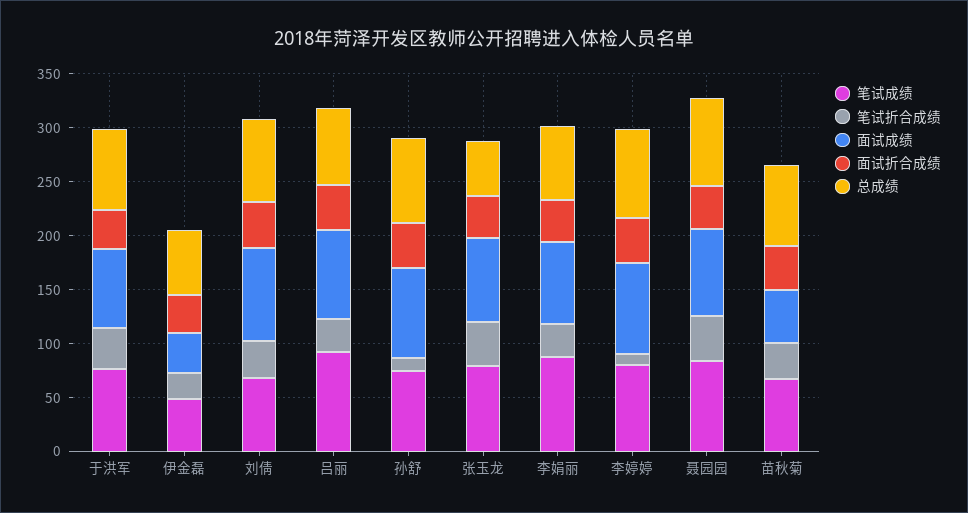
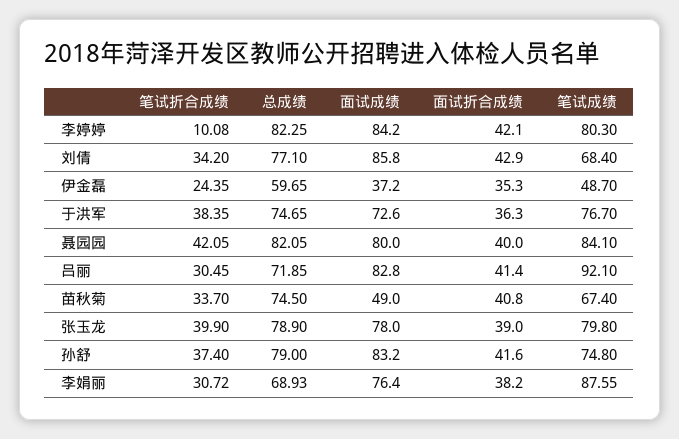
  {
    "笔试成绩": {
      "于洪军": 76.7,
      "伊金磊": 48.7,
      "刘倩": 68.4,
      "吕丽": 92.1,
      "孙舒": 74.8,
      "张玉龙": 79.8,
      "李娟丽": 87.55,
      "李婷婷": 80.3,
      "聂园园": 84.1,
      "苗秋菊": 67.4
    },
    "笔试折合成绩": {
      "于洪军": 38.35,
      "伊金磊": 24.35,
      "刘倩": 34.2,
      "吕丽": 30.45,
-     "孙舒": 10,
+     "孙舒": 37.4,
      "张玉龙": 39.9,
      "李娟丽": 30.72,
      "李婷婷": 10.08,
      "聂园园": 42.05,
      "苗秋菊": 33.7
    },
    "面试成绩": {
      "于洪军": 72.6,
      "伊金磊": 37.2,
      "刘倩": 85.8,
      "吕丽": 82.8,
      "孙舒": 83.2,
      "张玉龙": 78,
      "李娟丽": 76.4,
      "李婷婷": 84.2,
      "聂园园": 80,
      "苗秋菊": 49
    },
    "面试折合成绩": {
      "于洪军": 36.3,
      "伊金磊": 35.3,
      "刘倩": 42.9,
      "吕丽": 41.4,
      "孙舒": 41.6,
      "张玉龙": 39,
      "李娟丽": 38.2,
      "李婷婷": 42.1,
      "聂园园": 40,
      "苗秋菊": 40.8
    },
    "总成绩": {
      "于洪军": 74.65,
      "伊金磊": 59.65,
      "刘倩": 77.1,
      "吕丽": 71.85,
      "孙舒": 79,
-     "张玉龙": 50,
+     "张玉龙": 78.9,
      "李娟丽": 68.93,
      "李婷婷": 82.25,
      "聂园园": 82.05,
      "苗秋菊": 74.5
    }
  }

